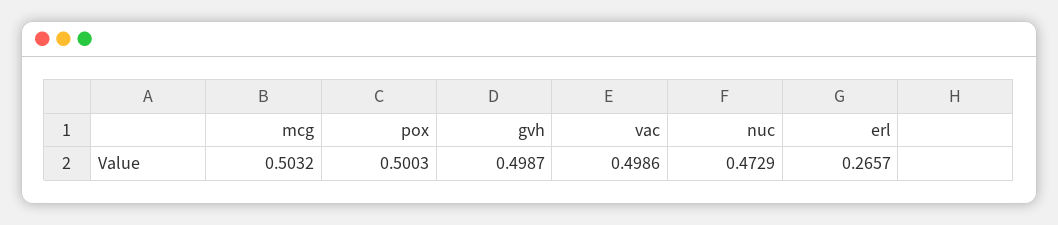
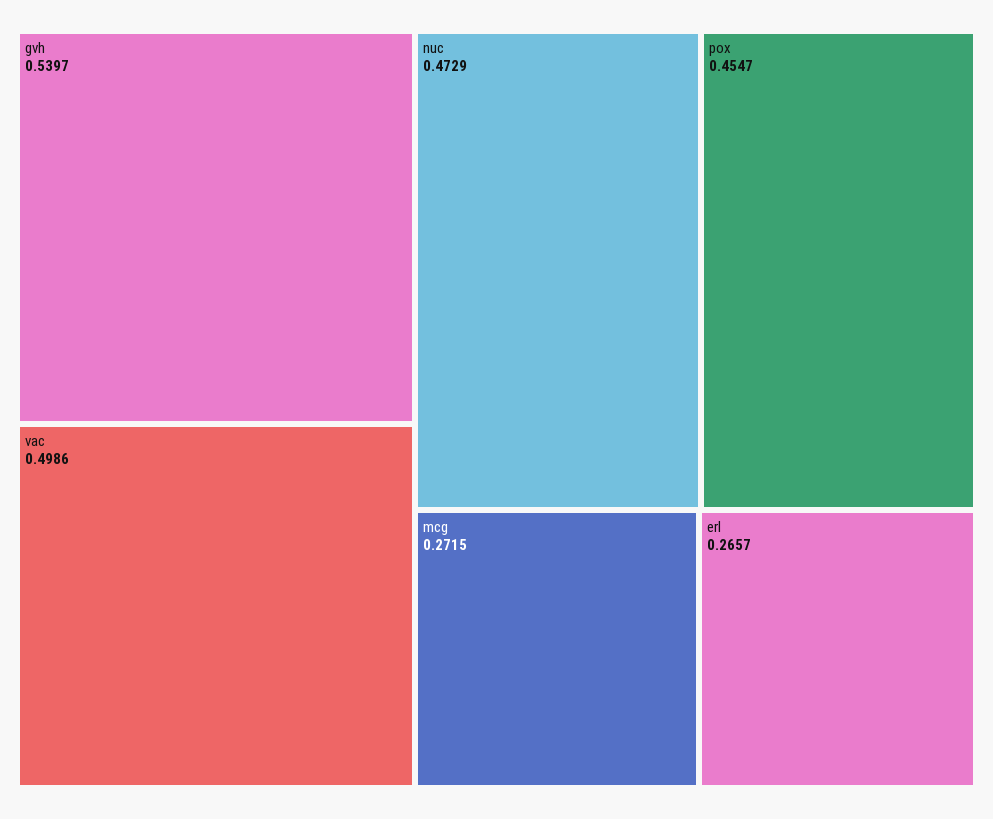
  {
-   "mcg": 0.5032,
+   "mcg": 0.2715,
-   "pox": 0.5003,
+   "pox": 0.4547,
-   "gvh": 0.4987,
+   "gvh": 0.5397,
    "vac": 0.4986,
    "nuc": 0.4729,
    "erl": 0.2657
  }

